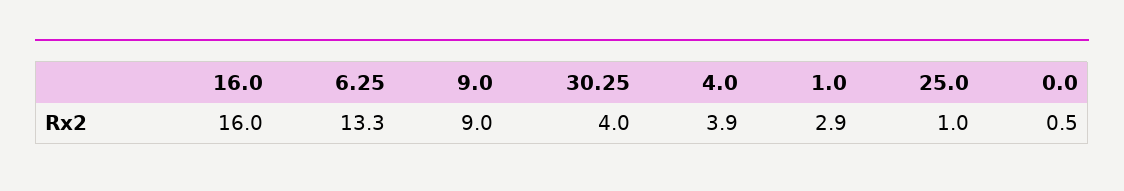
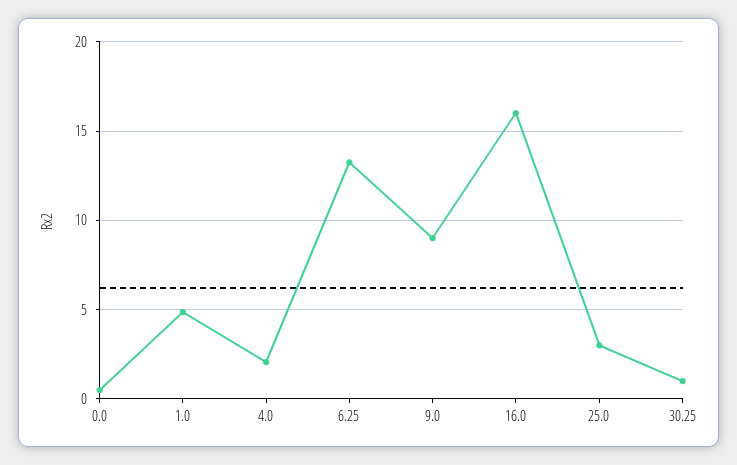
  {
    "16.0": 16,
    "6.25": 13.3,
    "9.0": 9,
-   "30.25": 4,
+   "30.25": 1,
-   "4.0": 3.9,
+   "4.0": 2,
-   "1.0": 2.9,
+   "1.0": 5,
-   "25.0": 1,
+   "25.0": 3,
    "0.0": 0.5
  }

